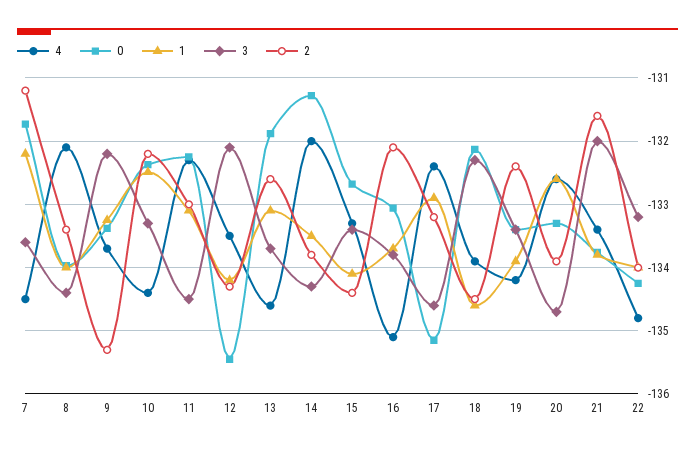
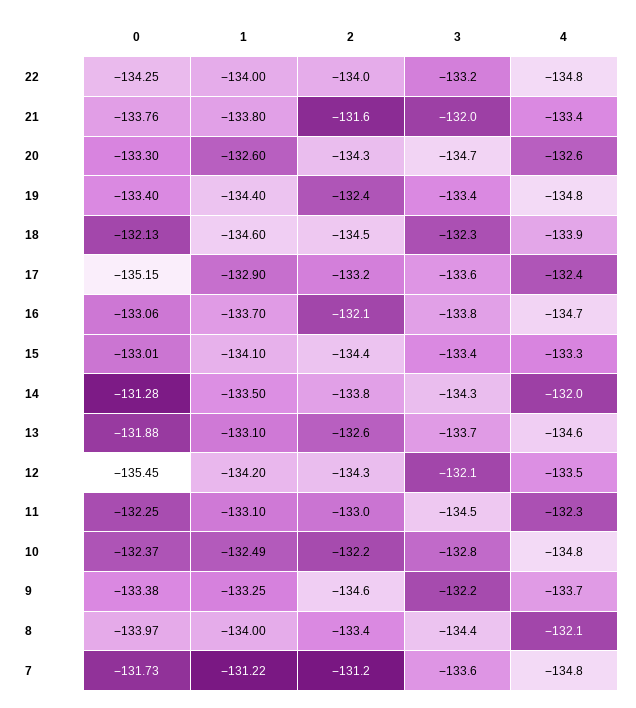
  {
    "4": {
-     "7": -134.5,
+     "7": -134.8,
      "8": -132.1,
      "9": -133.7,
-     "10": -134.4,
+     "10": -134.8,
      "11": -132.3,
      "12": -133.5,
      "13": -134.6,
      "14": -132,
      "15": -133.3,
-     "16": -135.1,
+     "16": -134.7,
      "17": -132.4,
      "18": -133.9,
-     "19": -134.2,
+     "19": -134.8,
      "20": -132.6,
      "21": -133.4,
      "22": -134.8
    },
    "0": {
      "7": -131.73,
      "8": -133.97,
      "9": -133.38,
      "10": -132.37,
      "11": -132.25,
      "12": -135.45,
      "13": -131.88,
      "14": -131.28,
-     "15": -132.7,
+     "15": -133.01,
      "16": -133.06,
      "17": -135.15,
      "18": -132.13,
      "19": -133.4,
      "20": -133.3,
      "21": -133.76,
      "22": -134.25
    },
    "1": {
-     "7": -132.2,
+     "7": -131.22,
      "8": -134,
      "9": -133.25,
      "10": -132.49,
      "11": -133.1,
      "12": -134.2,
      "13": -133.1,
      "14": -133.5,
      "15": -134.1,
      "16": -133.7,
      "17": -132.9,
      "18": -134.6,
-     "19": -133.9,
+     "19": -134.4,
      "20": -132.6,
      "21": -133.8,
      "22": -134
    },
    "3": {
      "7": -133.6,
      "8": -134.4,
      "9": -132.2,
-     "10": -133.3,
+     "10": -132.8,
      "11": -134.5,
      "12": -132.1,
      "13": -133.7,
      "14": -134.3,
      "15": -133.4,
      "16": -133.8,
-     "17": -134.6,
+     "17": -133.6,
      "18": -132.3,
      "19": -133.4,
      "20": -134.7,
      "21": -132,
      "22": -133.2
    },
    "2": {
      "7": -131.2,
      "8": -133.4,
-     "9": -135.3,
+     "9": -134.6,
      "10": -132.2,
      "11": -133,
      "12": -134.3,
      "13": -132.6,
      "14": -133.8,
      "15": -134.4,
      "16": -132.1,
      "17": -133.2,
      "18": -134.5,
      "19": -132.4,
-     "20": -133.9,
+     "20": -134.3,
      "21": -131.6,
      "22": -134
    }
  }

